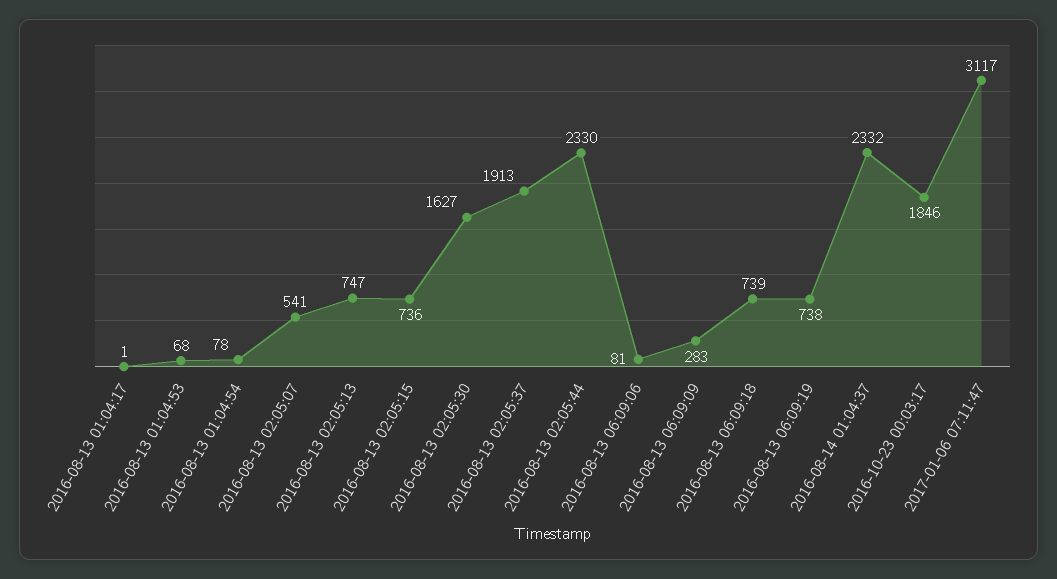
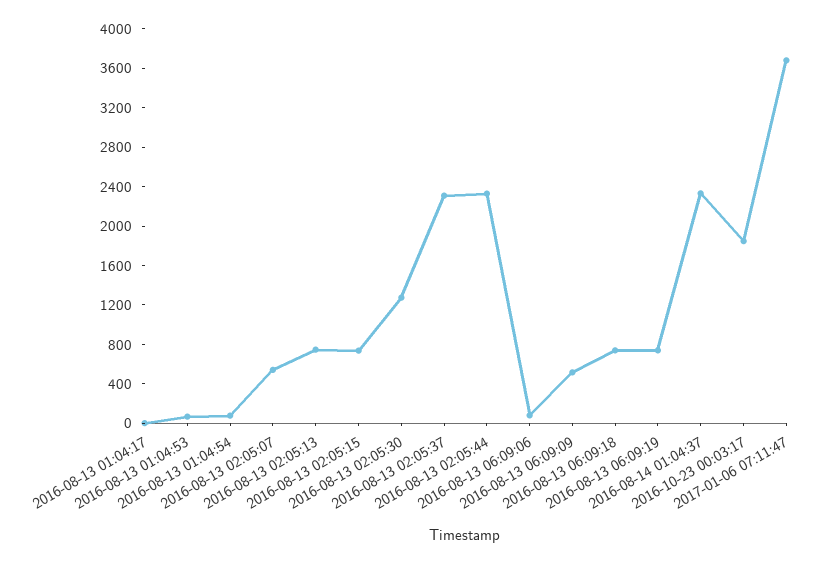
  {
    "2016-08-13 01:04:17": 1,
    "2016-08-13 01:04:53": 68,
    "2016-08-13 01:04:54": 78,
    "2016-08-13 02:05:07": 541,
    "2016-08-13 02:05:13": 747,
    "2016-08-13 02:05:15": 736,
-   "2016-08-13 02:05:30": 1627,
+   "2016-08-13 02:05:30": 1300,
-   "2016-08-13 02:05:37": 1913,
+   "2016-08-13 02:05:37": 2300,
    "2016-08-13 02:05:44": 2330,
    "2016-08-13 06:09:06": 81,
-   "2016-08-13 06:09:09": 283,
+   "2016-08-13 06:09:09": 500,
    "2016-08-13 06:09:18": 739,
    "2016-08-13 06:09:19": 738,
    "2016-08-14 01:04:37": 2332,
    "2016-10-23 00:03:17": 1846,
-   "2017-01-06 07:11:47": 3117
+   "2017-01-06 07:11:47": 3700
  }

